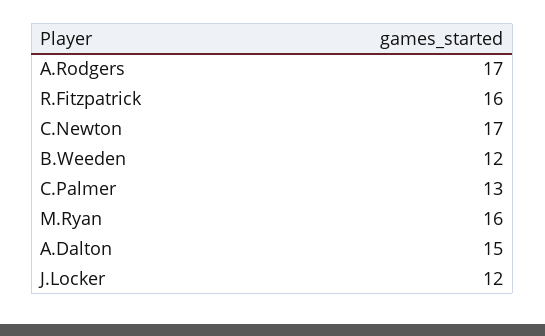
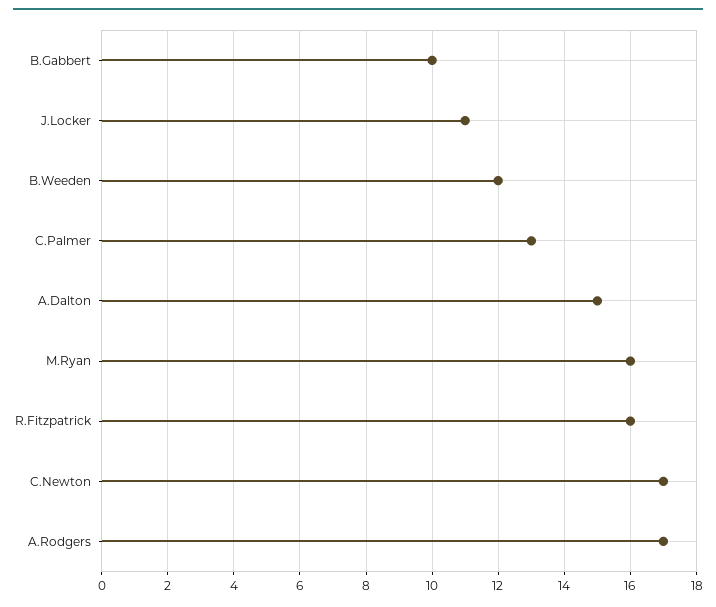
  {
    "A.Rodgers": 17,
    "R.Fitzpatrick": 16,
    "C.Newton": 17,
    "B.Weeden": 12,
    "C.Palmer": 13,
    "M.Ryan": 16,
    "A.Dalton": 15,
-   "J.Locker": 12
+   "J.Locker": 11,
+   "B.Gabbert": 10
  }

